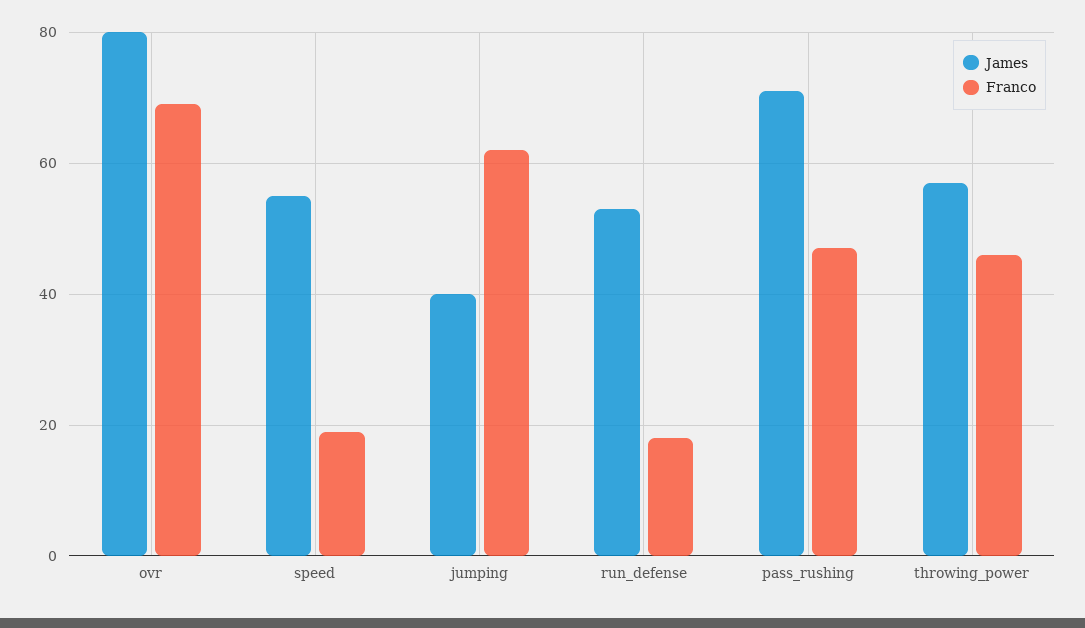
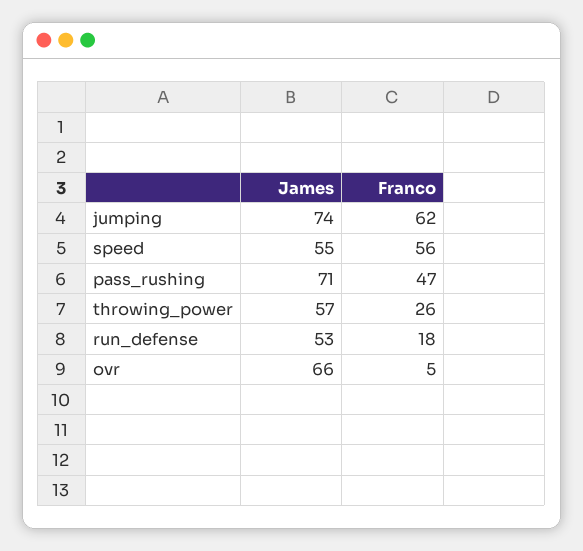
  {
    "James": {
-     "ovr": 80,
+     "ovr": 66,
      "speed": 55,
-     "jumping": 40,
+     "jumping": 74,
      "run_defense": 53,
      "pass_rushing": 71,
      "throwing_power": 57
    },
    "Franco": {
-     "ovr": 70,
+     "ovr": 5,
-     "speed": 20,
+     "speed": 56,
      "jumping": 62,
      "run_defense": 18,
      "pass_rushing": 47,
-     "throwing_power": 45
+     "throwing_power": 26
    }
  }

